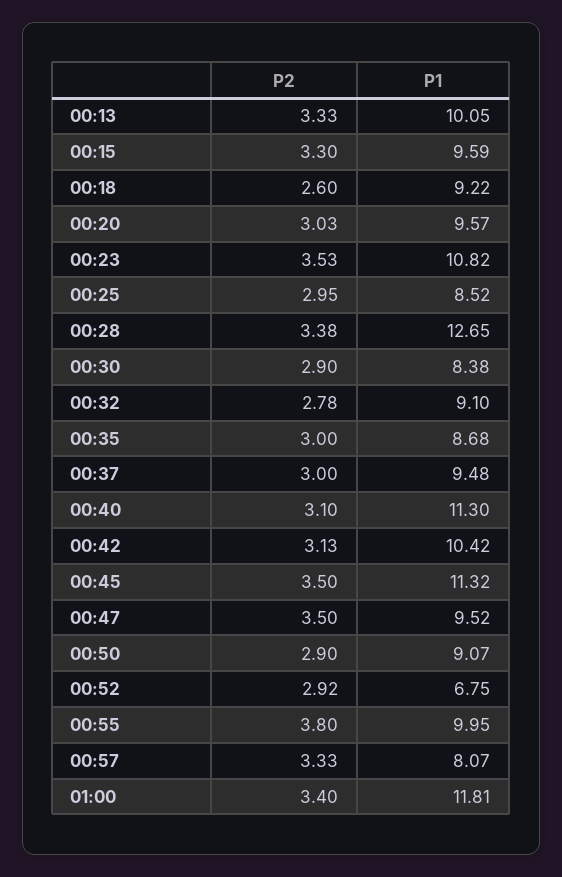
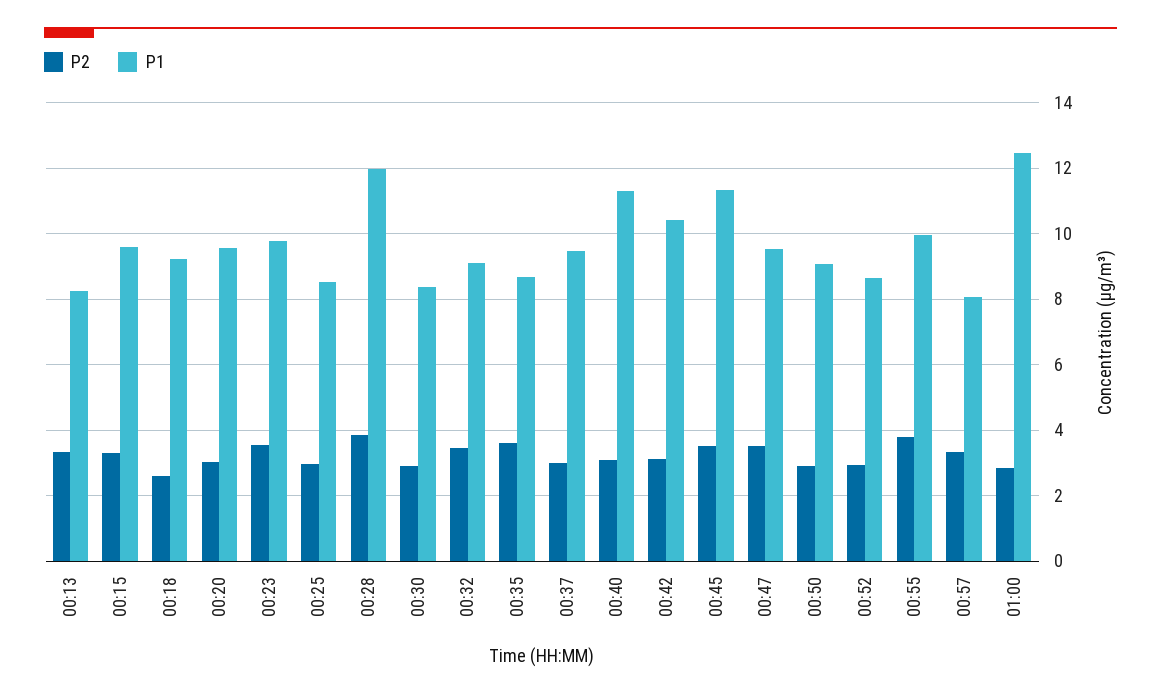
  {
    "P2": {
      "00:13": 3.33,
      "00:15": 3.3,
      "00:18": 2.6,
      "00:20": 3.03,
      "00:23": 3.53,
      "00:25": 2.95,
-     "00:28": 3.38,
+     "00:28": 3.8,
      "00:30": 2.9,
-     "00:32": 2.78,
+     "00:32": 3.4,
-     "00:35": 3,
+     "00:35": 3.6,
      "00:37": 3,
      "00:40": 3.1,
      "00:42": 3.13,
      "00:45": 3.5,
      "00:47": 3.5,
      "00:50": 2.9,
      "00:52": 2.92,
      "00:55": 3.8,
      "00:57": 3.33,
-     "01:00": 3.4
+     "01:00": 2.8
    },
    "P1": {
-     "00:13": 10.05,
+     "00:13": 8.2,
      "00:15": 9.59,
      "00:18": 9.22,
      "00:20": 9.57,
-     "00:23": 10.82,
+     "00:23": 9.8,
      "00:25": 8.52,
-     "00:28": 12.65,
+     "00:28": 12,
      "00:30": 8.38,
      "00:32": 9.1,
      "00:35": 8.68,
      "00:37": 9.48,
      "00:40": 11.3,
      "00:42": 10.42,
      "00:45": 11.32,
      "00:47": 9.52,
      "00:50": 9.07,
-     "00:52": 6.75,
+     "00:52": 8.6,
      "00:55": 9.95,
      "00:57": 8.07,
-     "01:00": 11.81
+     "01:00": 12.4
    }
  }

